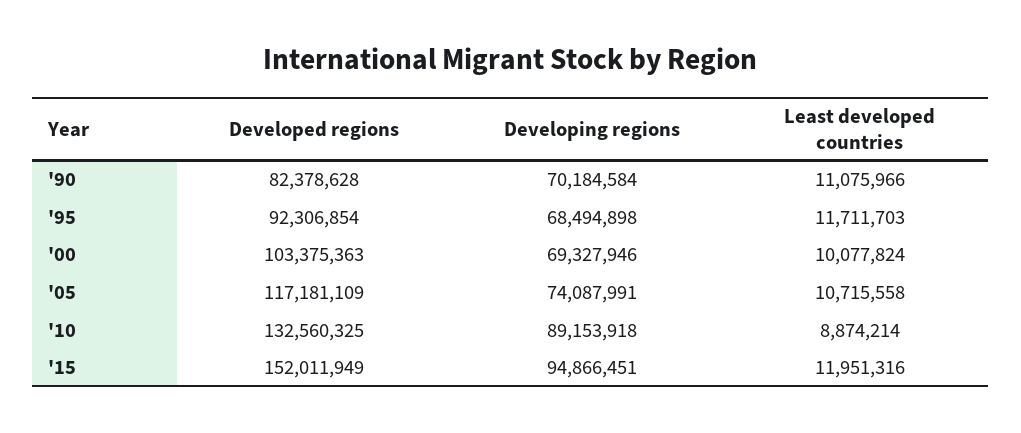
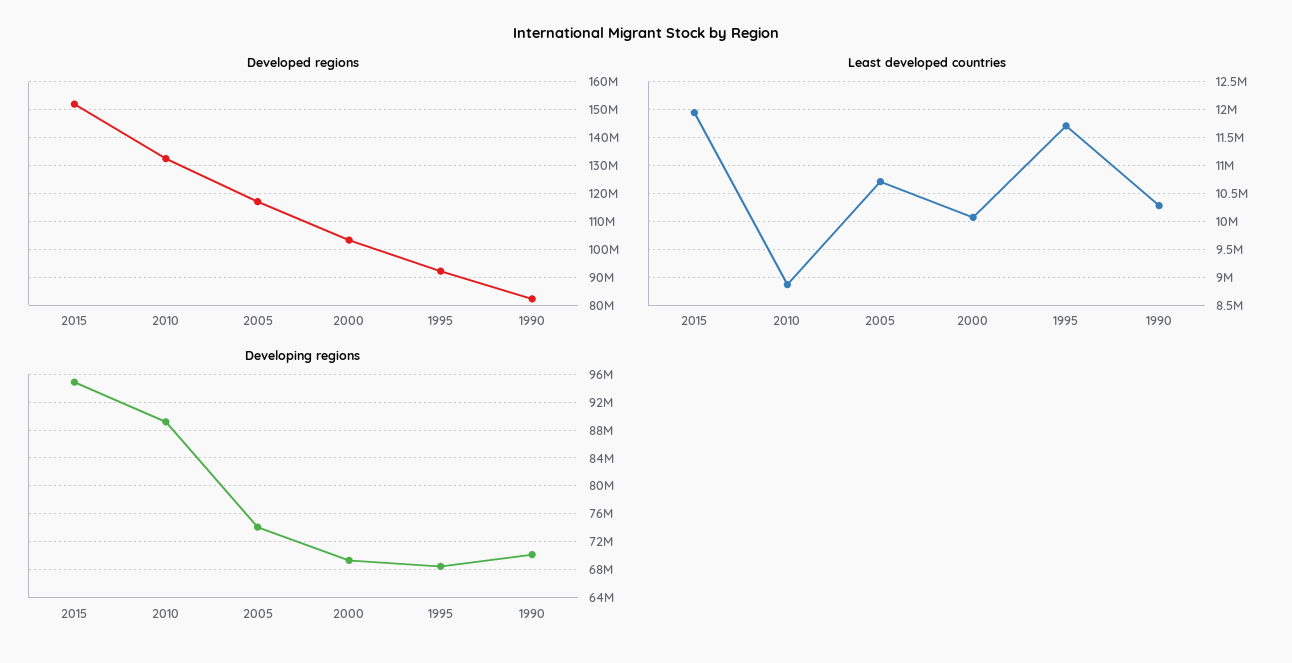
  {
    "Developed regions": {
      "'90": 82378628,
      "'95": 92306854,
      "'00": 103375363,
      "'05": 117181109,
      "'10": 132560325,
      "'15": 152011949
    },
    "Developing regions": {
      "'90": 70184584,
      "'95": 68494898,
      "'00": 69327946,
      "'05": 74087991,
      "'10": 89153918,
      "'15": 94866451
    },
    "Least developed countries": {
-     "'90": 11075966,
+     "'90": 10250000,
      "'95": 11711703,
      "'00": 10077824,
      "'05": 10715558,
      "'10": 8874214,
      "'15": 11951316
    }
  }

